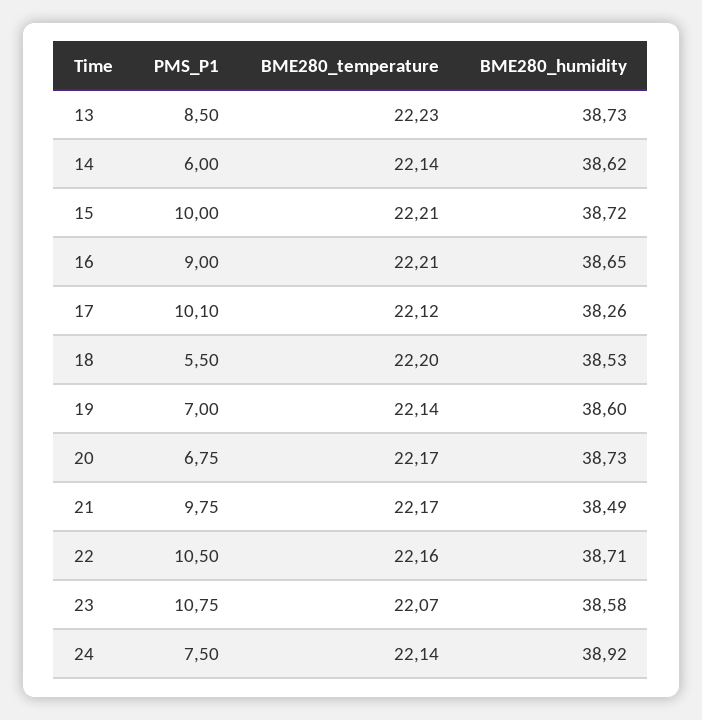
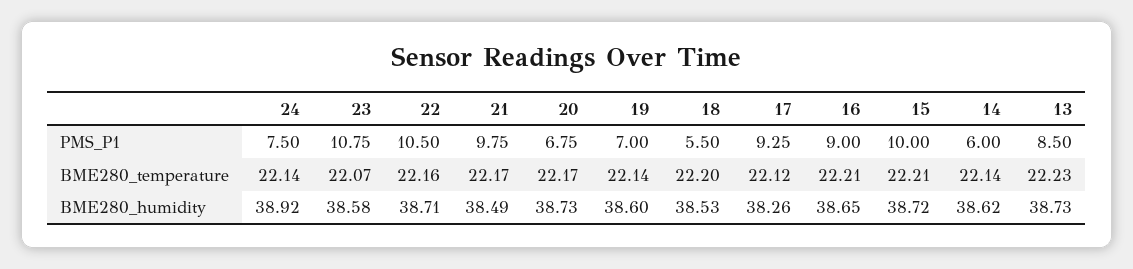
  {
    "PMS_P1": {
      "13": 8.5,
      "14": 6,
      "15": 10,
      "16": 9,
-     "17": 10.1,
+     "17": 9.25,
      "18": 5.5,
      "19": 7,
      "20": 6.75,
      "21": 9.75,
      "22": 10.5,
      "23": 10.75,
      "24": 7.5
    },
    "BME280_temperature": {
      "13": 22.23,
      "14": 22.14,
      "15": 22.21,
      "16": 22.21,
      "17": 22.12,
      "18": 22.2,
      "19": 22.14,
      "20": 22.17,
      "21": 22.17,
      "22": 22.16,
      "23": 22.07,
      "24": 22.14
    },
    "BME280_humidity": {
      "13": 38.73,
      "14": 38.62,
      "15": 38.72,
      "16": 38.65,
      "17": 38.26,
      "18": 38.53,
      "19": 38.6,
      "20": 38.73,
      "21": 38.49,
      "22": 38.71,
      "23": 38.58,
      "24": 38.92
    }
  }

